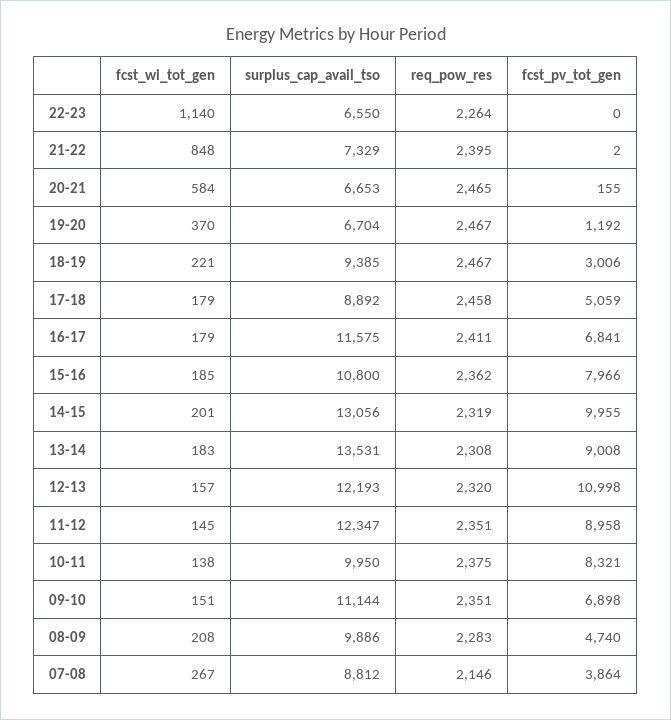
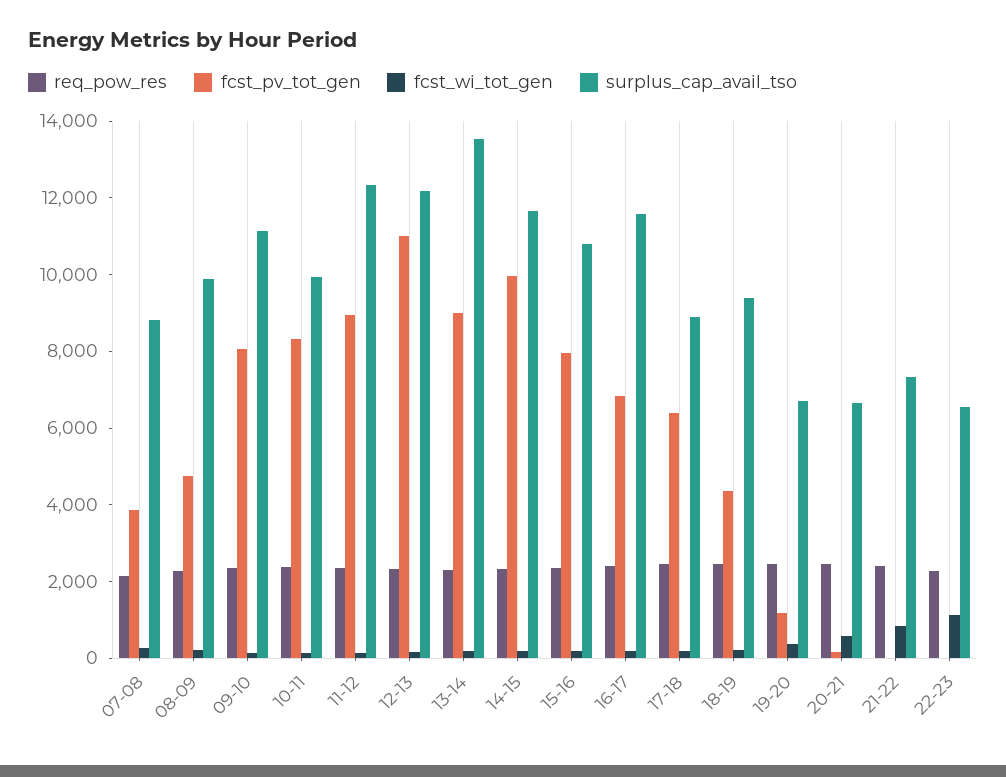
  {
    "fcst_wi_tot_gen": {
      "22-23": 1140,
      "21-22": 848,
      "20-21": 584,
      "19-20": 370,
      "18-19": 221,
      "17-18": 179,
      "16-17": 179,
      "15-16": 185,
      "14-15": 201,
      "13-14": 183,
      "12-13": 157,
      "11-12": 145,
      "10-11": 138,
      "09-10": 151,
      "08-09": 208,
      "07-08": 267
    },
    "surplus_cap_avail_tso": {
      "22-23": 6550,
      "21-22": 7329,
      "20-21": 6653,
      "19-20": 6704,
      "18-19": 9385,
      "17-18": 8892,
      "16-17": 11575,
      "15-16": 10800,
-     "14-15": 13056,
+     "14-15": 11500,
      "13-14": 13531,
      "12-13": 12193,
      "11-12": 12347,
      "10-11": 9950,
      "09-10": 11144,
      "08-09": 9886,
      "07-08": 8812
    },
    "req_pow_res": {
      "22-23": 2264,
      "21-22": 2395,
      "20-21": 2465,
      "19-20": 2467,
      "18-19": 2467,
      "17-18": 2458,
      "16-17": 2411,
      "15-16": 2362,
      "14-15": 2319,
      "13-14": 2308,
      "12-13": 2320,
      "11-12": 2351,
      "10-11": 2375,
      "09-10": 2351,
      "08-09": 2283,
      "07-08": 2146
    },
    "fcst_pv_tot_gen": {
      "22-23": 0,
      "21-22": 2,
      "20-21": 155,
      "19-20": 1192,
-     "18-19": 3006,
+     "18-19": 4500,
-     "17-18": 5059,
+     "17-18": 6500,
      "16-17": 6841,
      "15-16": 7966,
      "14-15": 9955,
      "13-14": 9008,
      "12-13": 10998,
      "11-12": 8958,
      "10-11": 8321,
-     "09-10": 6898,
+     "09-10": 8000,
      "08-09": 4740,
      "07-08": 3864
    }
  }

